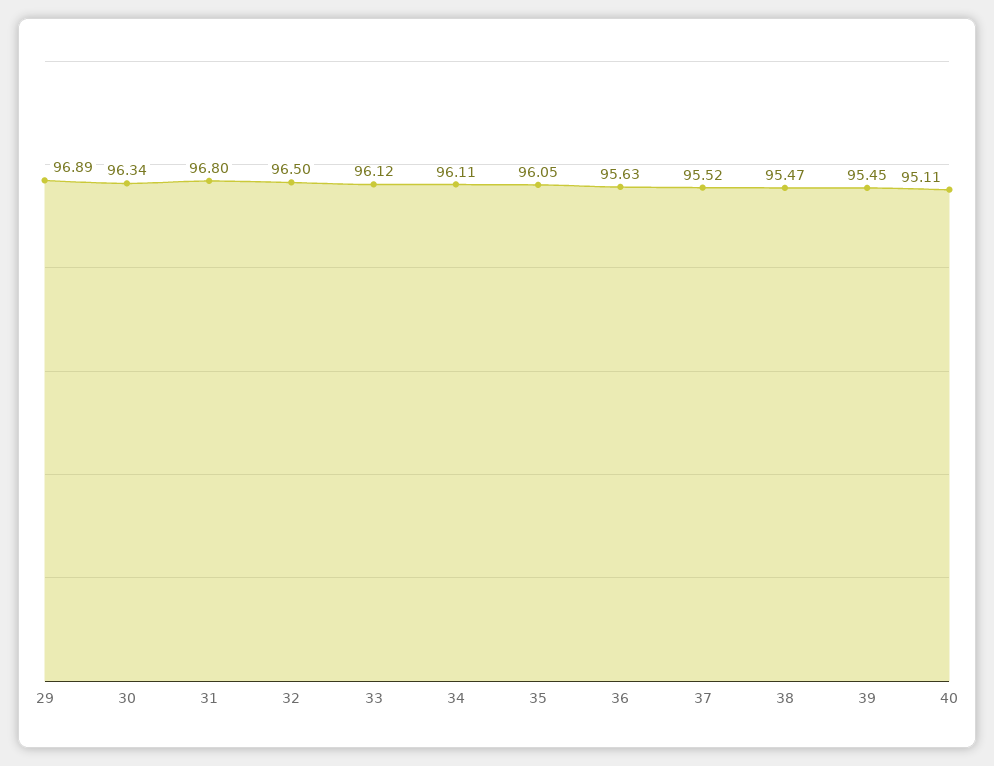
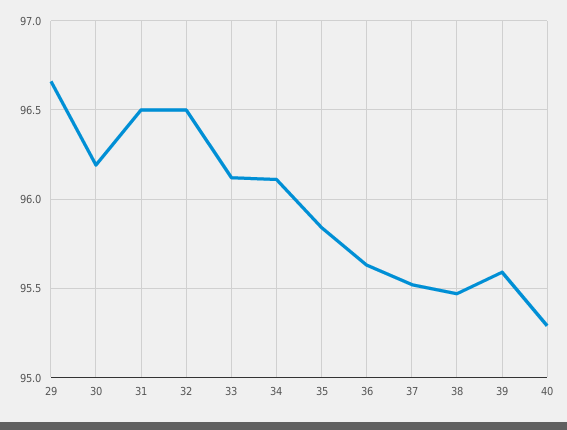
  {
-   "29": 96.89,
+   "29": 96.65,
-   "30": 96.34,
+   "30": 96.2,
-   "31": 96.8,
+   "31": 96.5,
    "32": 96.5,
    "33": 96.12,
    "34": 96.11,
-   "35": 96.05,
+   "35": 95.85,
    "36": 95.63,
    "37": 95.52,
    "38": 95.47,
-   "39": 95.45,
+   "39": 95.6,
-   "40": 95.11
+   "40": 95.3
  }

